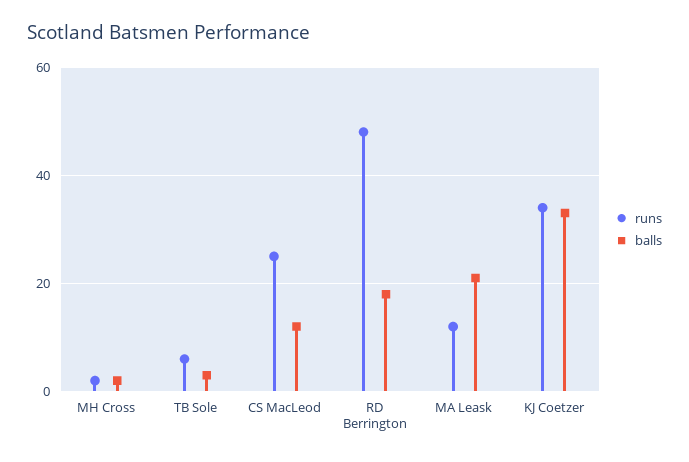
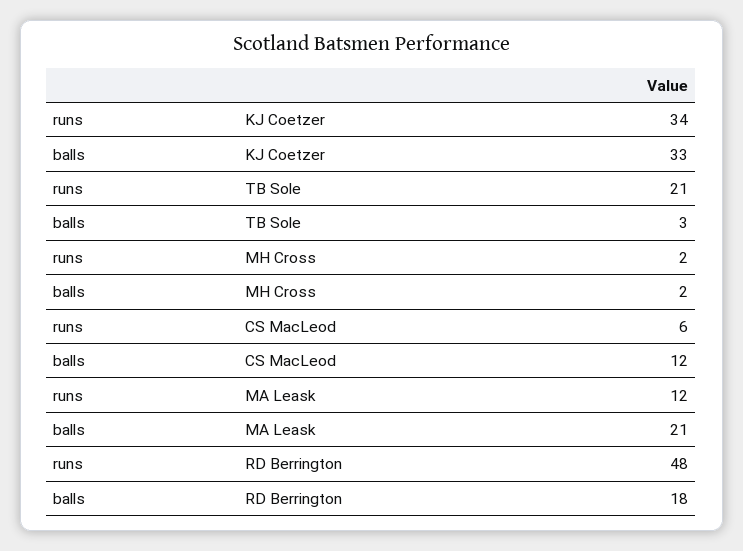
  {
    "runs": {
      "MH Cross": 2,
-     "TB Sole": 5,
+     "TB Sole": 21,
-     "CS MacLeod": 25,
+     "CS MacLeod": 6,
      "RD Berrington": 48,
      "MA Leask": 12,
      "KJ Coetzer": 34
    },
    "balls": {
      "MH Cross": 2,
      "TB Sole": 3,
      "CS MacLeod": 12,
      "RD Berrington": 18,
      "MA Leask": 21,
      "KJ Coetzer": 33
    }
  }

